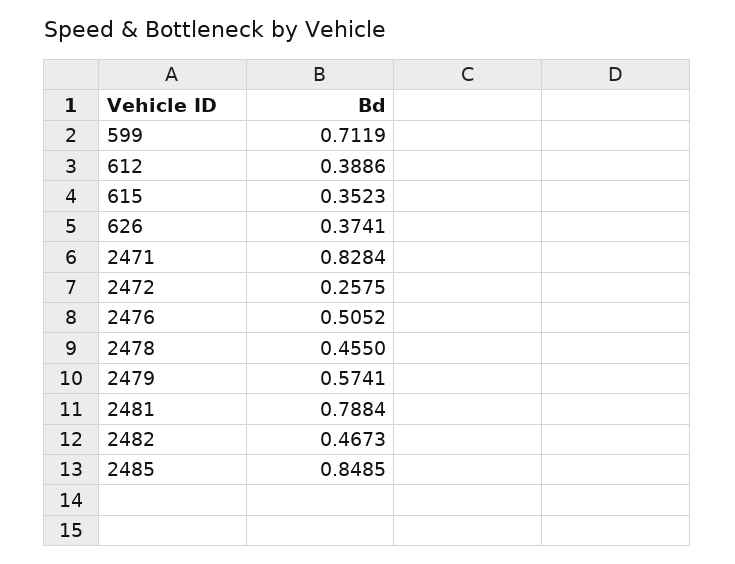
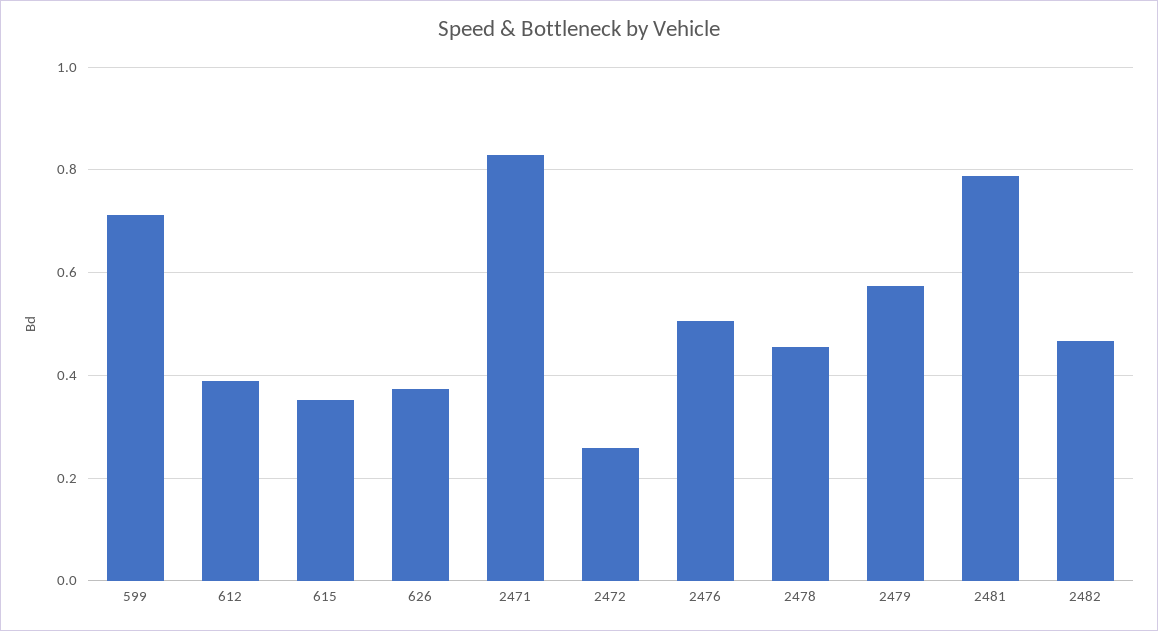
  {
    "599": 0.7119,
    "612": 0.3886,
    "615": 0.3523,
    "626": 0.3741,
    "2471": 0.8284,
    "2472": 0.2575,
    "2476": 0.5052,
    "2478": 0.455,
    "2479": 0.5741,
    "2481": 0.7884,
-   "2482": 0.4673,
+   "2482": 0.4673
-   "2485": 0.8485
  }

